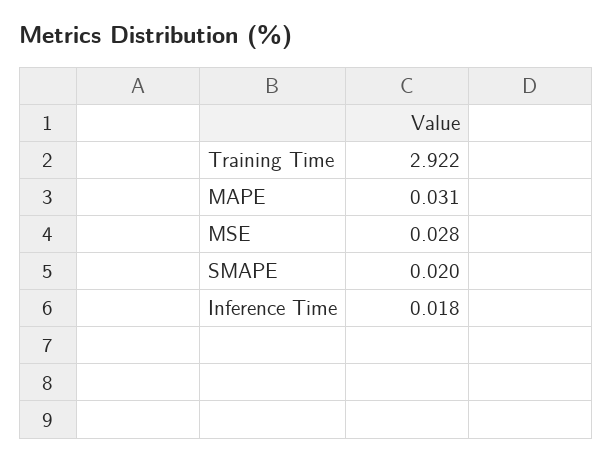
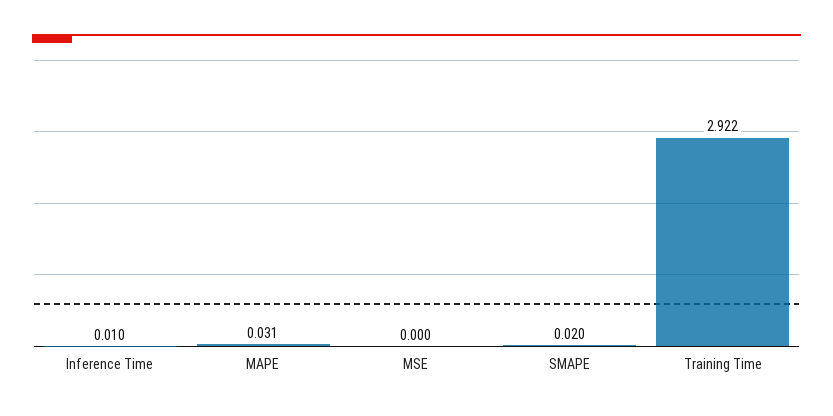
  {
    "Training Time": 2.922,
    "MAPE": 0.031,
-   "MSE": 0.028,
+   "MSE": 0,
    "SMAPE": 0.02,
-   "Inference Time": 0.018
+   "Inference Time": 0.01
  }

